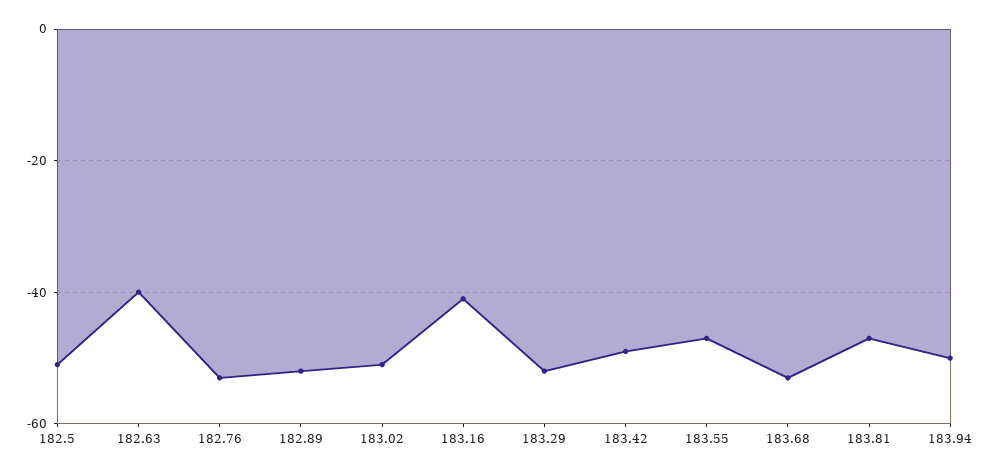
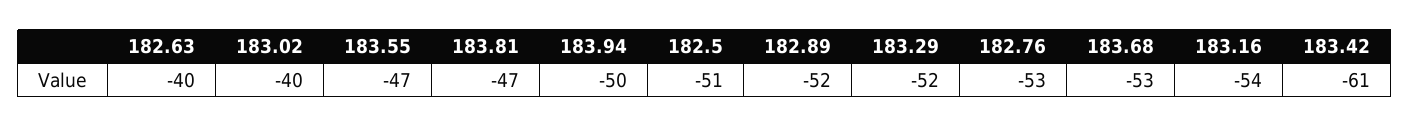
  {
    "182.5": -51,
    "182.63": -40,
    "182.76": -53,
    "182.89": -52,
-   "183.02": -50,
+   "183.02": -40,
-   "183.16": -40,
+   "183.16": -54,
    "183.29": -52,
-   "183.42": -50,
+   "183.42": -61,
    "183.55": -47,
    "183.68": -53,
    "183.81": -47,
    "183.94": -50
  }

